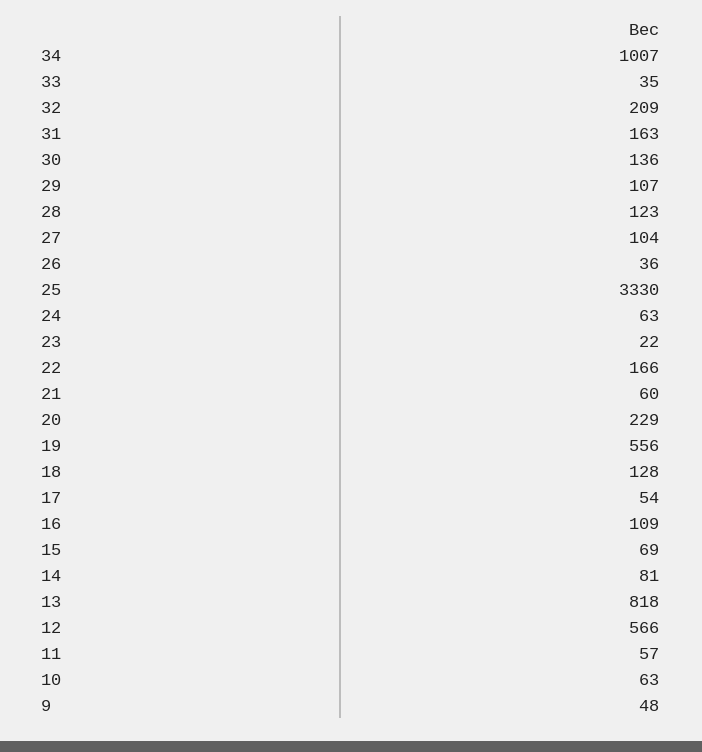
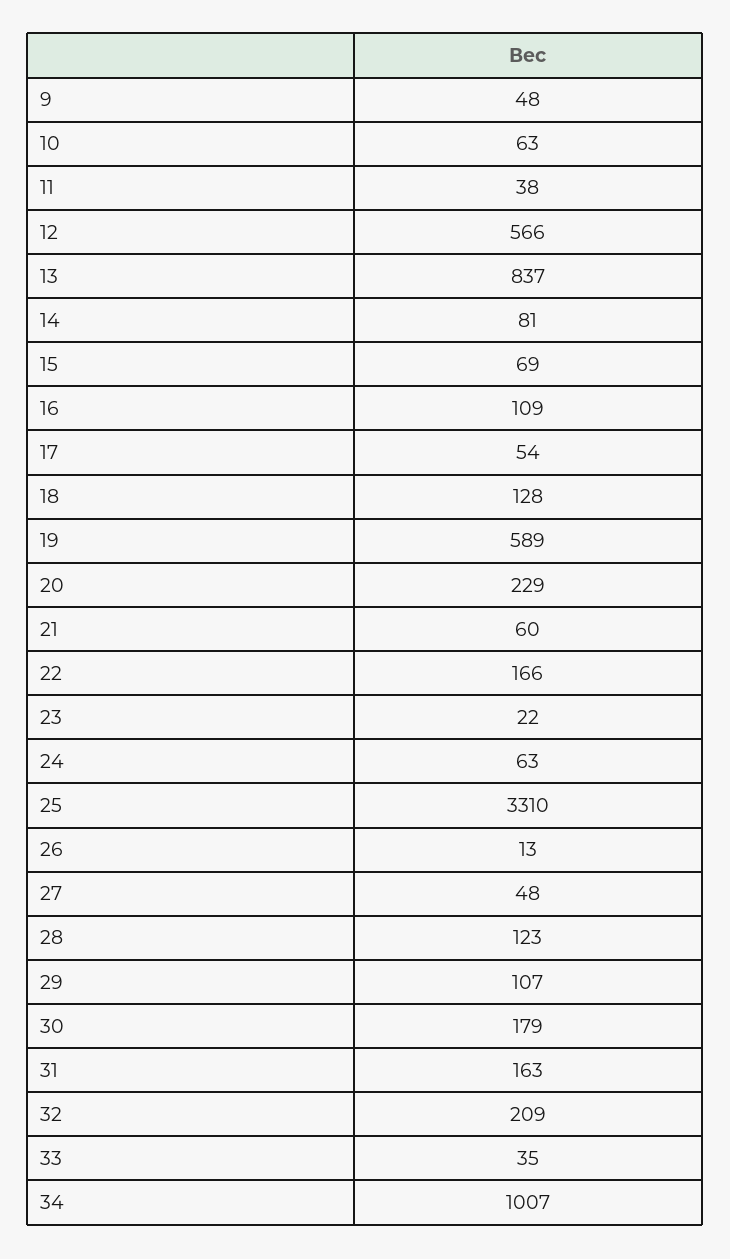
  {
    "34": 1007,
    "33": 35,
    "32": 209,
    "31": 163,
-   "30": 136,
+   "30": 179,
    "29": 107,
    "28": 123,
-   "27": 104,
+   "27": 48,
-   "26": 36,
+   "26": 13,
-   "25": 3330,
+   "25": 3310,
    "24": 63,
    "23": 22,
    "22": 166,
    "21": 60,
    "20": 229,
-   "19": 556,
+   "19": 589,
    "18": 128,
    "17": 54,
    "16": 109,
    "15": 69,
    "14": 81,
-   "13": 818,
+   "13": 837,
    "12": 566,
-   "11": 57,
+   "11": 38,
    "10": 63,
    "9": 48
  }

